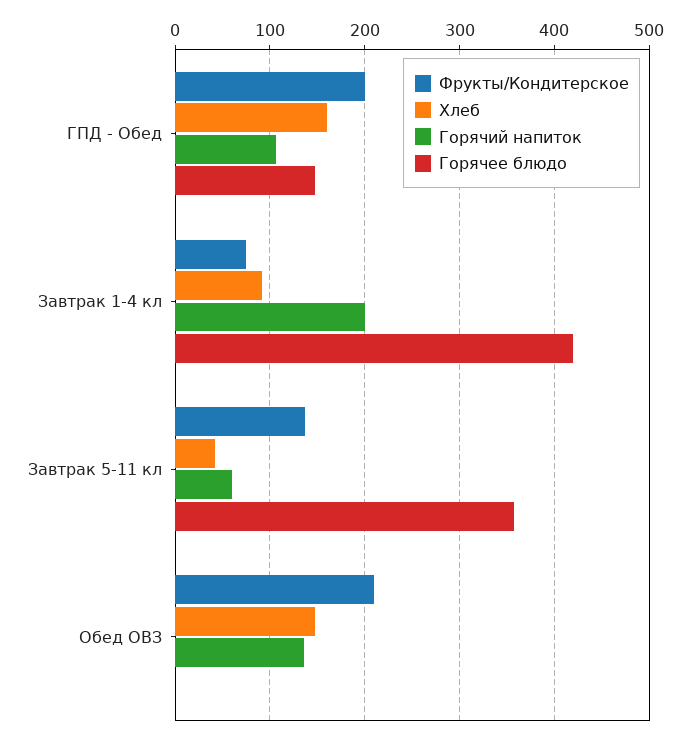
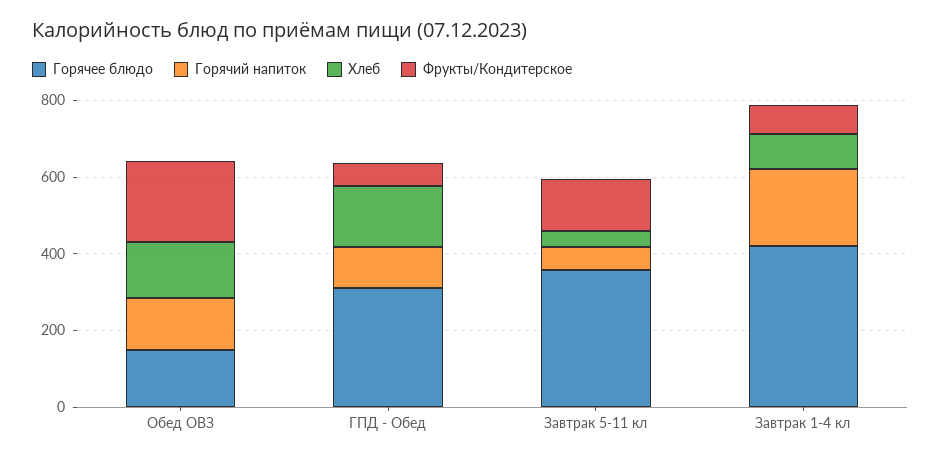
  {
    "Фрукты/Кондитерское": {
-     "ГПД - Обед": 200,
+     "ГПД - Обед": 50,
      "Завтрак 1-4 кл": 80,
      "Завтрак 5-11 кл": 140,
      "Обед ОВЗ": 210
    },
    "Хлеб": {
      "ГПД - Обед": 160,
      "Завтрак 1-4 кл": 90,
      "Завтрак 5-11 кл": 40,
      "Обед ОВЗ": 150
    },
    "Горячий напиток": {
      "ГПД - Обед": 110,
      "Завтрак 1-4 кл": 200,
      "Завтрак 5-11 кл": 60,
      "Обед ОВЗ": 140
    },
    "Горячее блюдо": {
-     "ГПД - Обед": 150,
+     "ГПД - Обед": 300,
      "Завтрак 1-4 кл": 420,
      "Завтрак 5-11 кл": 360,
-     "Обед ОВЗ": 0
+     "Обед ОВЗ": 150
    }
  }

